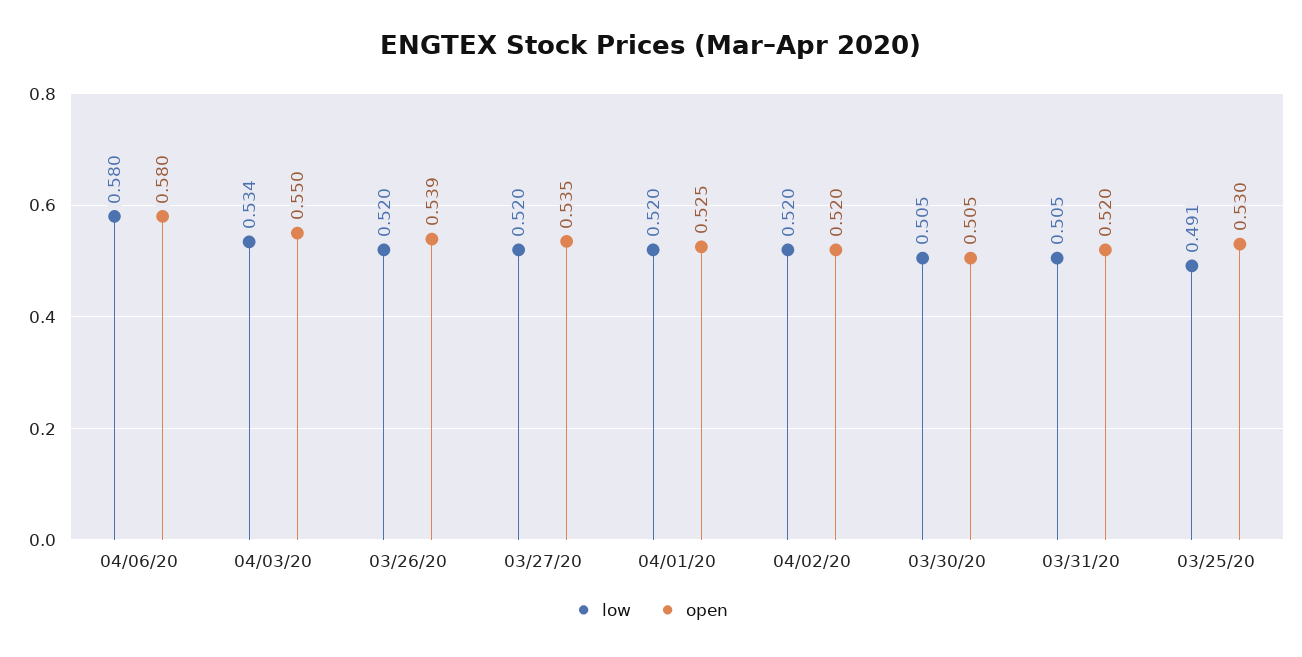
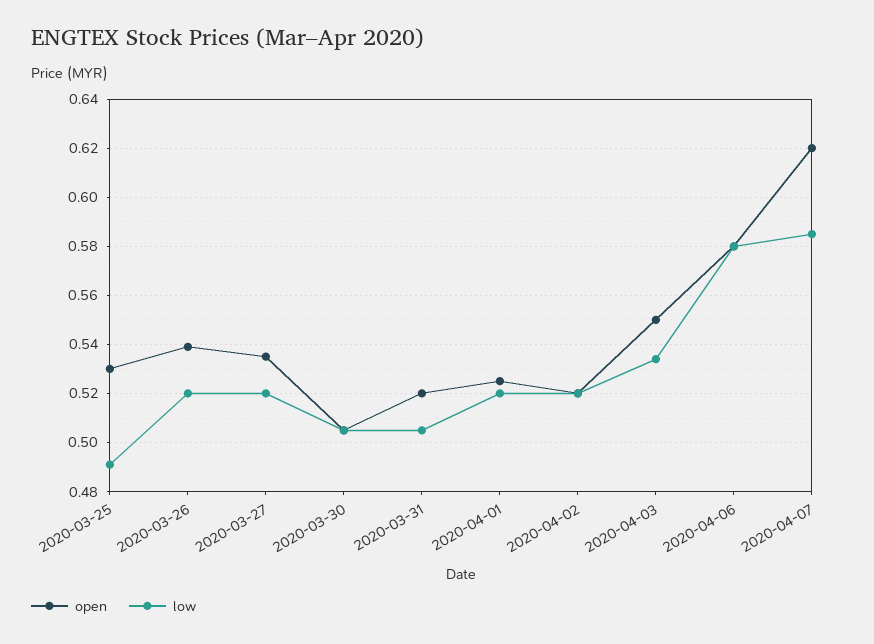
  {
    "low": {
      "04/06/20": 0.58,
      "04/03/20": 0.534,
      "03/26/20": 0.52,
      "03/27/20": 0.52,
      "04/01/20": 0.52,
      "04/02/20": 0.52,
      "03/30/20": 0.505,
      "03/31/20": 0.505,
-     "03/25/20": 0.491
+     "03/25/20": 0.491,
+     "2020-04-07": 0.585
    },
    "open": {
      "04/06/20": 0.58,
      "04/03/20": 0.55,
      "03/26/20": 0.539,
      "03/27/20": 0.535,
      "04/01/20": 0.525,
      "04/02/20": 0.52,
      "03/30/20": 0.505,
      "03/31/20": 0.52,
-     "03/25/20": 0.53
+     "03/25/20": 0.53,
+     "2020-04-07": 0.62
    }
  }

